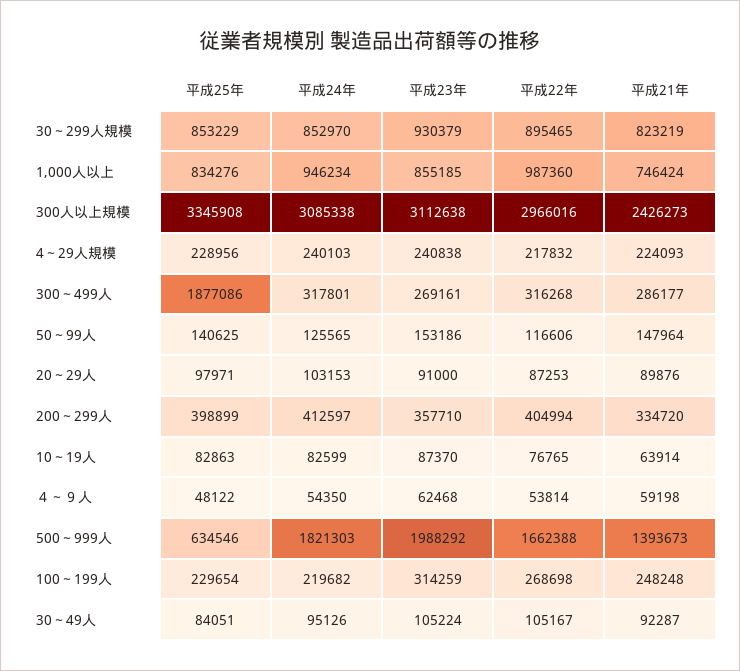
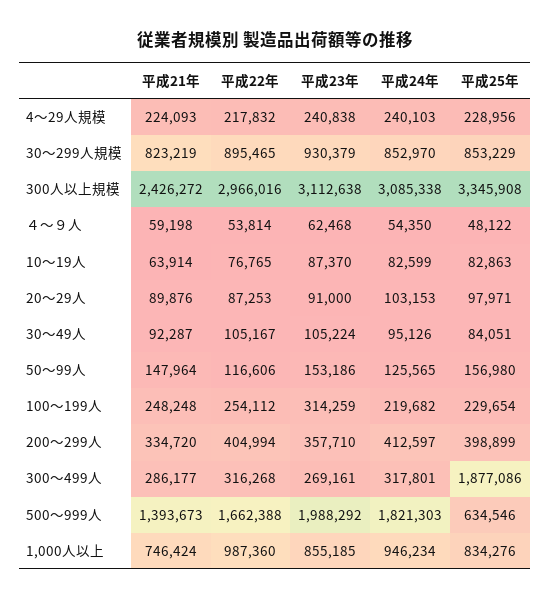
  {
    "平成25年": {
      "30～299人規模": 853229,
      "1,000人以上": 834276,
      "300人以上規模": 3345908,
      "4～29人規模": 228956,
      "300～499人": 1877086,
-     "50～99人": 140625,
+     "50～99人": 156980,
      "20～29人": 97971,
      "200～299人": 398899,
      "10～19人": 82863,
      "４～９人": 48122,
      "500～999人": 634546,
      "100～199人": 229654,
      "30～49人": 84051
    },
    "平成24年": {
      "30～299人規模": 852970,
      "1,000人以上": 946234,
      "300人以上規模": 3085338,
      "4～29人規模": 240103,
      "300～499人": 317801,
      "50～99人": 125565,
      "20～29人": 103153,
      "200～299人": 412597,
      "10～19人": 82599,
      "４～９人": 54350,
      "500～999人": 1821303,
      "100～199人": 219682,
      "30～49人": 95126
    },
    "平成23年": {
      "30～299人規模": 930379,
      "1,000人以上": 855185,
      "300人以上規模": 3112638,
      "4～29人規模": 240838,
      "300～499人": 269161,
      "50～99人": 153186,
      "20～29人": 91000,
      "200～299人": 357710,
      "10～19人": 87370,
      "４～９人": 62468,
      "500～999人": 1988292,
      "100～199人": 314259,
      "30～49人": 105224
    },
    "平成22年": {
      "30～299人規模": 895465,
      "1,000人以上": 987360,
      "300人以上規模": 2966016,
      "4～29人規模": 217832,
      "300～499人": 316268,
      "50～99人": 116606,
      "20～29人": 87253,
      "200～299人": 404994,
      "10～19人": 76765,
      "４～９人": 53814,
      "500～999人": 1662388,
-     "100～199人": 268698,
+     "100～199人": 254112,
      "30～49人": 105167
    },
    "平成21年": {
      "30～299人規模": 823219,
      "1,000人以上": 746424,
-     "300人以上規模": 2426273,
+     "300人以上規模": 2426272,
      "4～29人規模": 224093,
      "300～499人": 286177,
      "50～99人": 147964,
      "20～29人": 89876,
      "200～299人": 334720,
      "10～19人": 63914,
      "４～９人": 59198,
      "500～999人": 1393673,
      "100～199人": 248248,
      "30～49人": 92287
    }
  }

